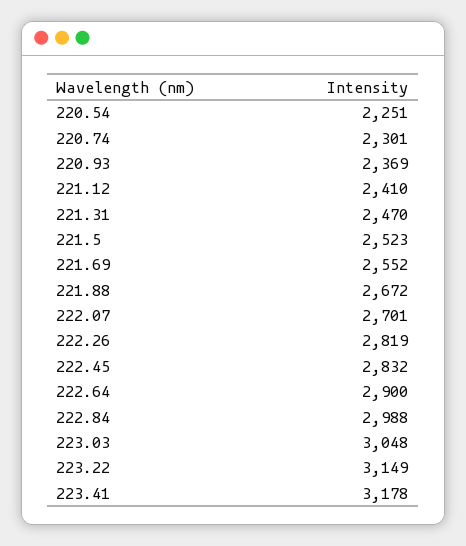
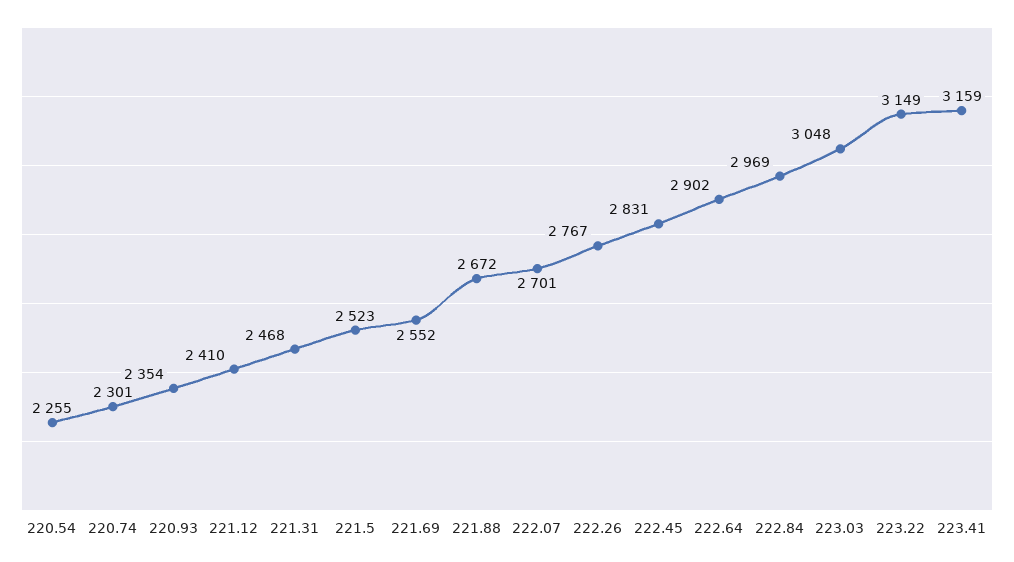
  {
-   "220.54": 2251,
+   "220.54": 2255,
    "220.74": 2301,
-   "220.93": 2369,
+   "220.93": 2354,
    "221.12": 2410,
-   "221.31": 2470,
+   "221.31": 2468,
    "221.5": 2523,
    "221.69": 2552,
    "221.88": 2672,
    "222.07": 2701,
-   "222.26": 2819,
+   "222.26": 2767,
-   "222.45": 2832,
+   "222.45": 2831,
-   "222.64": 2900,
+   "222.64": 2902,
-   "222.84": 2988,
+   "222.84": 2969,
    "223.03": 3048,
    "223.22": 3149,
-   "223.41": 3178
+   "223.41": 3159
  }

